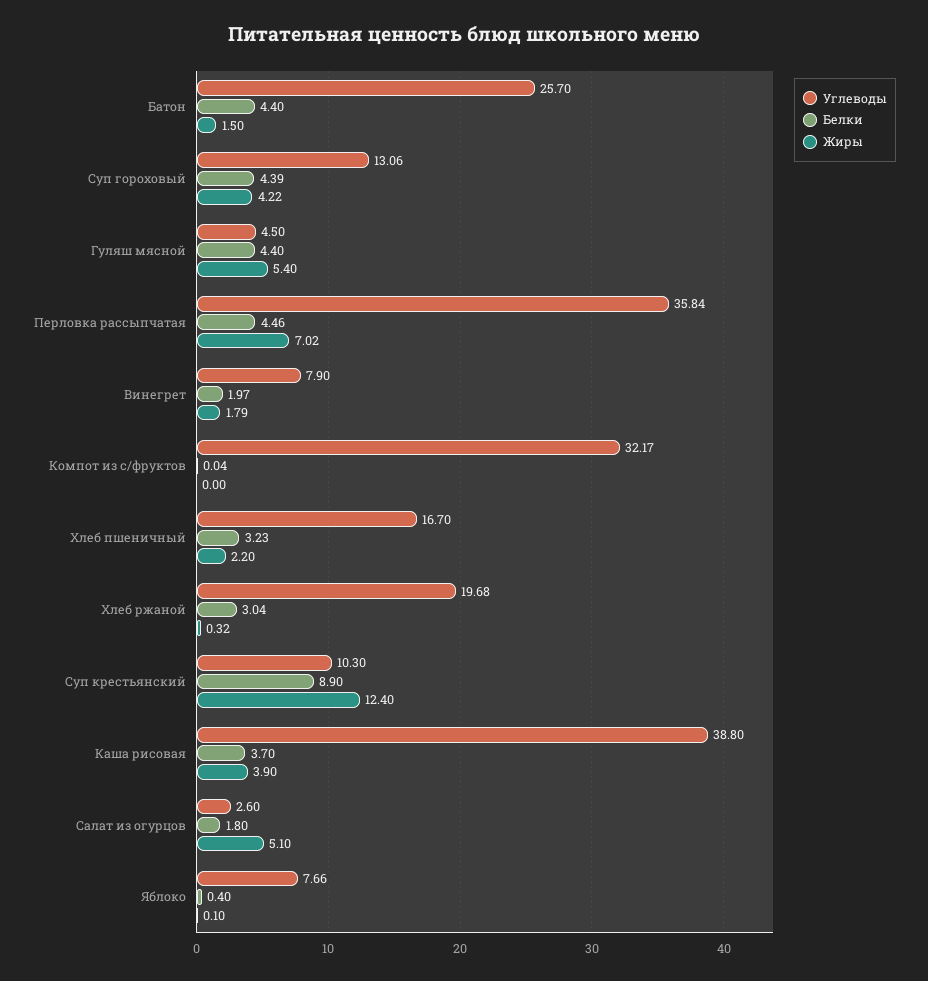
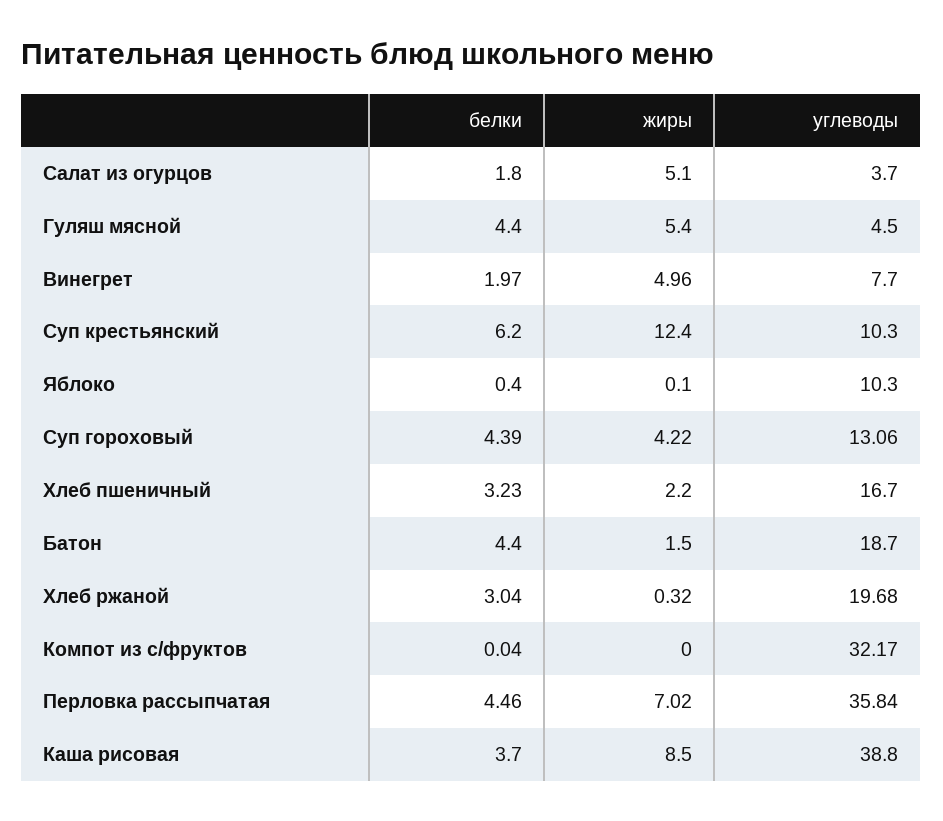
  {
    "Углеводы": {
-     "Батон": 25.7,
+     "Батон": 18.7,
      "Суп гороховый": 13.06,
      "Гуляш мясной": 4.5,
      "Перловка рассыпчатая": 35.84,
-     "Винегрет": 7.9,
+     "Винегрет": 7.7,
      "Компот из с/фруктов": 32.17,
      "Хлеб пшеничный": 16.7,
      "Хлеб ржаной": 19.68,
      "Суп крестьянский": 10.3,
      "Каша рисовая": 38.8,
-     "Салат из огурцов": 2.6,
+     "Салат из огурцов": 3.7,
-     "Яблоко": 7.66
+     "Яблоко": 10.3
    },
    "Белки": {
      "Батон": 4.4,
      "Суп гороховый": 4.39,
      "Гуляш мясной": 4.4,
      "Перловка рассыпчатая": 4.46,
      "Винегрет": 1.97,
      "Компот из с/фруктов": 0.04,
      "Хлеб пшеничный": 3.23,
      "Хлеб ржаной": 3.04,
-     "Суп крестьянский": 8.9,
+     "Суп крестьянский": 6.2,
      "Каша рисовая": 3.7,
      "Салат из огурцов": 1.8,
      "Яблоко": 0.4
    },
    "Жиры": {
      "Батон": 1.5,
      "Суп гороховый": 4.22,
      "Гуляш мясной": 5.4,
      "Перловка рассыпчатая": 7.02,
-     "Винегрет": 1.79,
+     "Винегрет": 4.96,
      "Компот из с/фруктов": 0,
      "Хлеб пшеничный": 2.2,
      "Хлеб ржаной": 0.32,
      "Суп крестьянский": 12.4,
-     "Каша рисовая": 3.9,
+     "Каша рисовая": 8.5,
      "Салат из огурцов": 5.1,
      "Яблоко": 0.1
    }
  }

